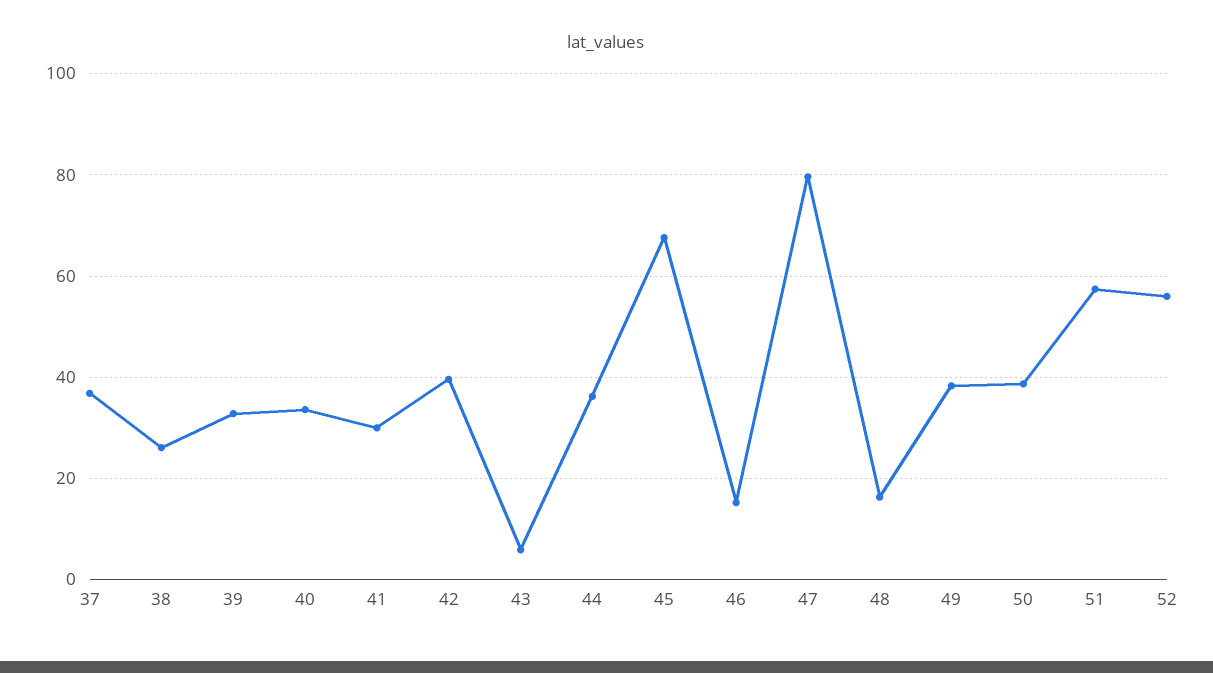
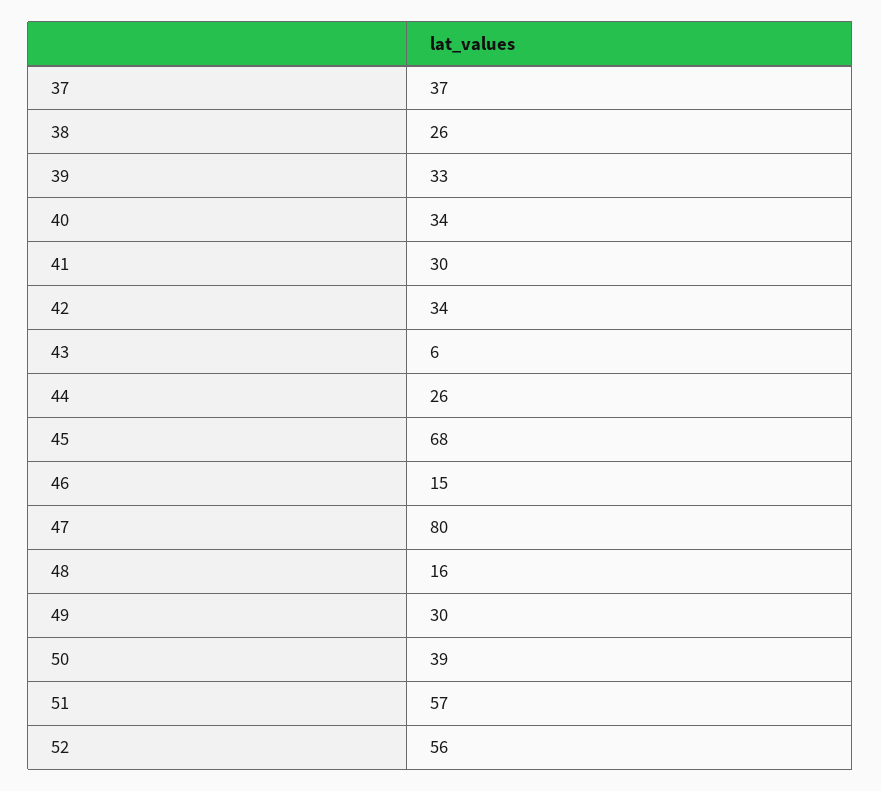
  {
    "37": 37,
    "38": 26,
    "39": 33,
    "40": 34,
    "41": 30,
-   "42": 40,
+   "42": 34,
    "43": 6,
-   "44": 36,
+   "44": 26,
    "45": 68,
    "46": 15,
    "47": 80,
    "48": 16,
-   "49": 38,
+   "49": 30,
    "50": 39,
    "51": 57,
    "52": 56
  }

